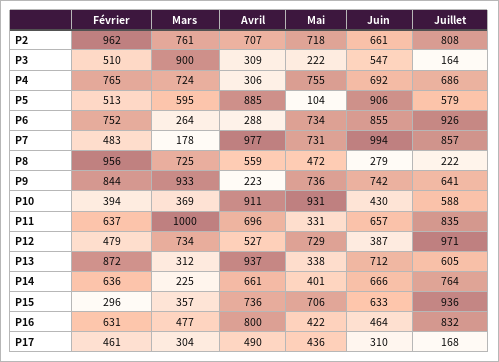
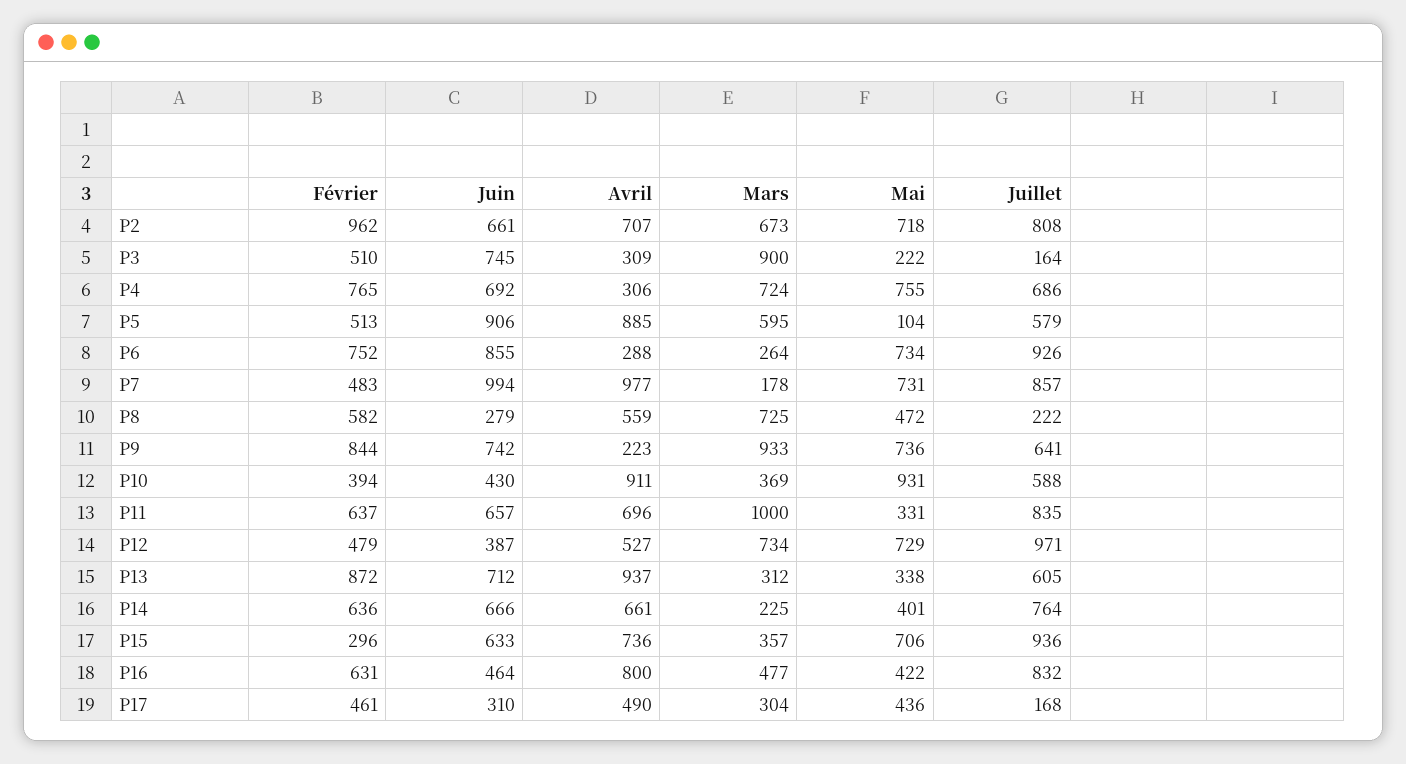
  {
    "Février": {
      "P2": 962,
      "P3": 510,
      "P4": 765,
      "P5": 513,
      "P6": 752,
      "P7": 483,
-     "P8": 956,
+     "P8": 582,
      "P9": 844,
      "P10": 394,
      "P11": 637,
      "P12": 479,
      "P13": 872,
      "P14": 636,
      "P15": 296,
      "P16": 631,
      "P17": 461
    },
    "Mars": {
-     "P2": 761,
+     "P2": 673,
      "P3": 900,
      "P4": 724,
      "P5": 595,
      "P6": 264,
      "P7": 178,
      "P8": 725,
      "P9": 933,
      "P10": 369,
      "P11": 1000,
      "P12": 734,
      "P13": 312,
      "P14": 225,
      "P15": 357,
      "P16": 477,
      "P17": 304
    },
    "Avril": {
      "P2": 707,
      "P3": 309,
      "P4": 306,
      "P5": 885,
      "P6": 288,
      "P7": 977,
      "P8": 559,
      "P9": 223,
      "P10": 911,
      "P11": 696,
      "P12": 527,
      "P13": 937,
      "P14": 661,
      "P15": 736,
      "P16": 800,
      "P17": 490
    },
    "Mai": {
      "P2": 718,
      "P3": 222,
      "P4": 755,
      "P5": 104,
      "P6": 734,
      "P7": 731,
      "P8": 472,
      "P9": 736,
      "P10": 931,
      "P11": 331,
      "P12": 729,
      "P13": 338,
      "P14": 401,
      "P15": 706,
      "P16": 422,
      "P17": 436
    },
    "Juin": {
      "P2": 661,
-     "P3": 547,
+     "P3": 745,
      "P4": 692,
      "P5": 906,
      "P6": 855,
      "P7": 994,
      "P8": 279,
      "P9": 742,
      "P10": 430,
      "P11": 657,
      "P12": 387,
      "P13": 712,
      "P14": 666,
      "P15": 633,
      "P16": 464,
      "P17": 310
    },
    "Juillet": {
      "P2": 808,
      "P3": 164,
      "P4": 686,
      "P5": 579,
      "P6": 926,
      "P7": 857,
      "P8": 222,
      "P9": 641,
      "P10": 588,
      "P11": 835,
      "P12": 971,
      "P13": 605,
      "P14": 764,
      "P15": 936,
      "P16": 832,
      "P17": 168
    }
  }

